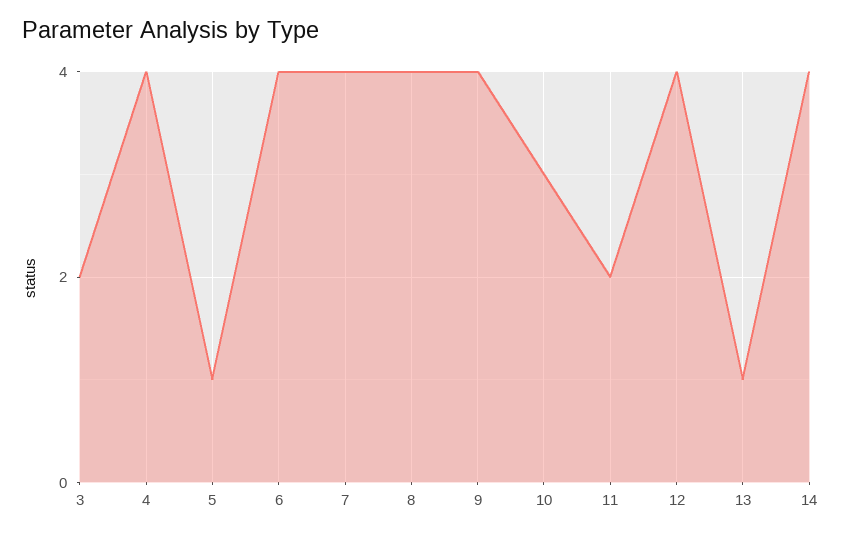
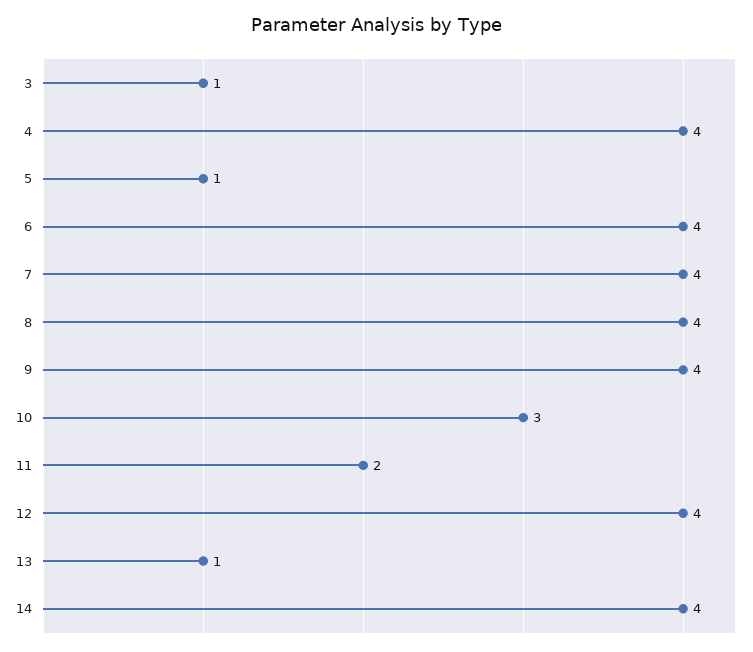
  {
-   "3": 2,
+   "3": 1,
    "4": 4,
    "5": 1,
    "6": 4,
    "7": 4,
    "8": 4,
    "9": 4,
    "10": 3,
    "11": 2,
    "12": 4,
    "13": 1,
    "14": 4
  }

